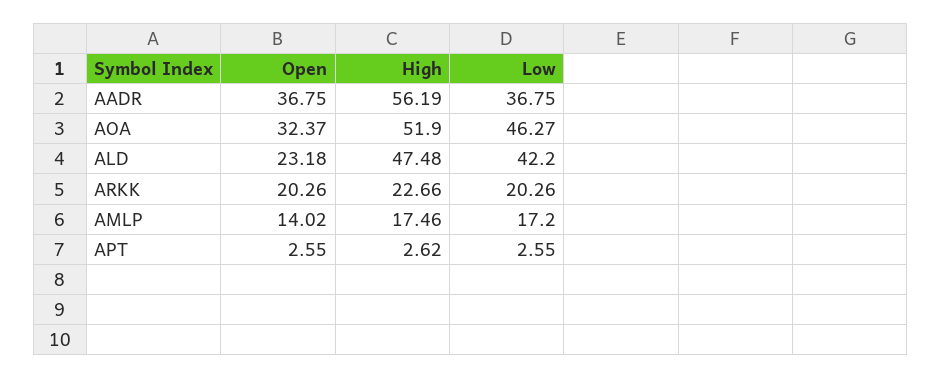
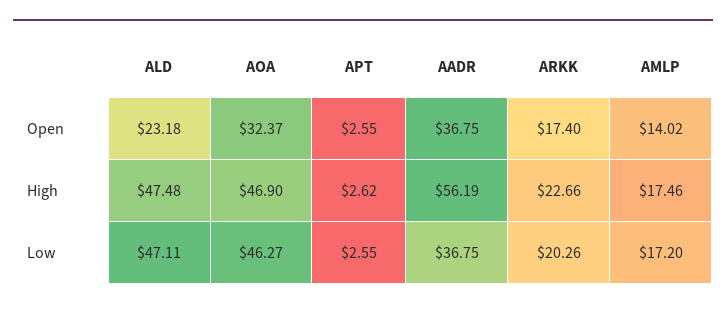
  {
    "Open": {
      "AADR": 36.75,
      "AOA": 32.37,
      "ALD": 23.18,
-     "ARKK": 20.26,
+     "ARKK": 17.4,
      "AMLP": 14.02,
      "APT": 2.55
    },
    "High": {
      "AADR": 56.19,
-     "AOA": 51.9,
+     "AOA": 46.9,
      "ALD": 47.48,
      "ARKK": 22.66,
      "AMLP": 17.46,
      "APT": 2.62
    },
    "Low": {
      "AADR": 36.75,
      "AOA": 46.27,
-     "ALD": 42.2,
+     "ALD": 47.11,
      "ARKK": 20.26,
      "AMLP": 17.2,
      "APT": 2.55
    }
  }

